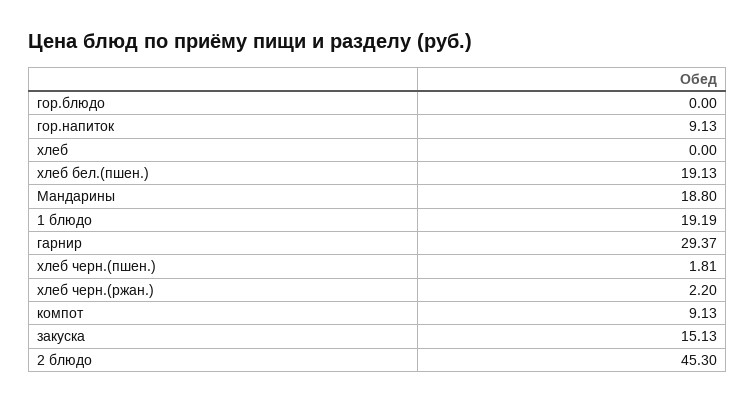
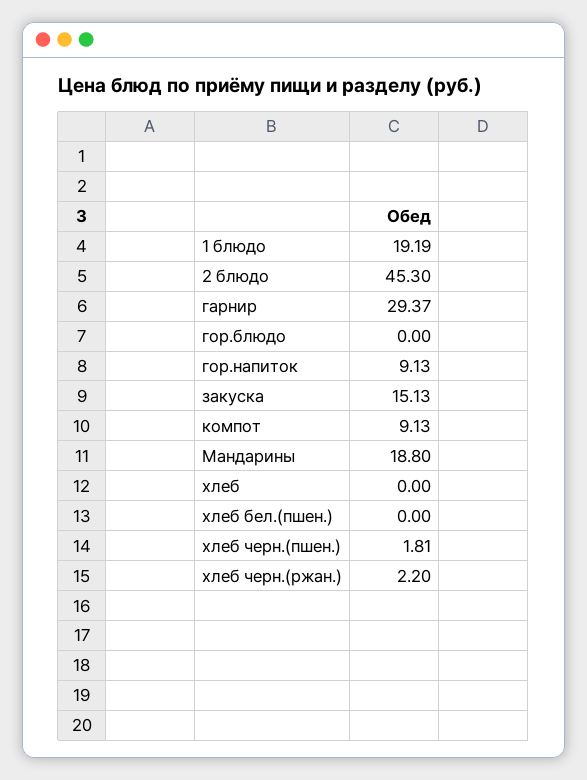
  {
    "гор.блюдо": 0,
    "гор.напиток": 9.13,
    "хлеб": 0,
-   "хлеб бел.(пшен.)": 19.13,
+   "хлеб бел.(пшен.)": 0,
    "Мандарины": 18.8,
    "1 блюдо": 19.19,
    "гарнир": 29.37,
    "хлеб черн.(пшен.)": 1.81,
    "хлеб черн.(ржан.)": 2.2,
    "компот": 9.13,
    "закуска": 15.13,
    "2 блюдо": 45.3
  }

